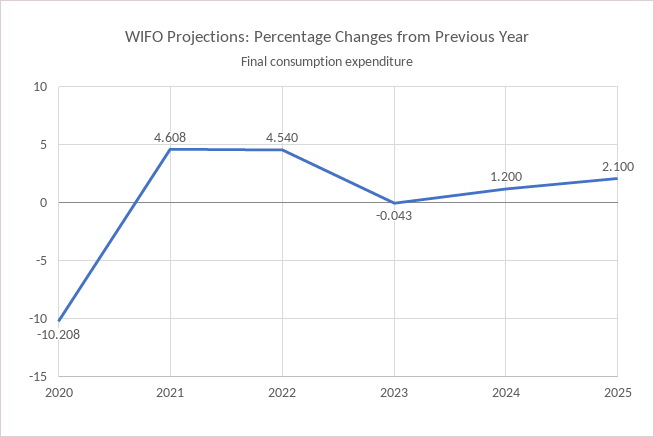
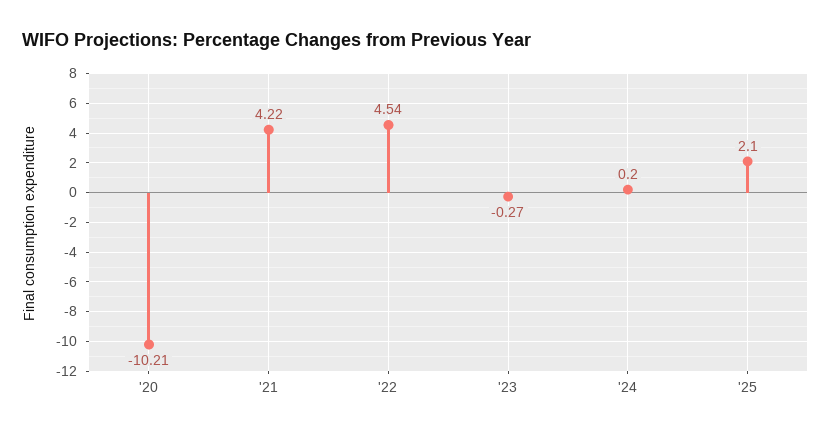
  {
    "2020": -10.208,
-   "2021": 4.608,
+   "2021": 4.22,
    "2022": 4.54,
-   "2023": -0.043,
+   "2023": -0.27,
-   "2024": 1.2,
+   "2024": 0.2,
    "2025": 2.1
  }

